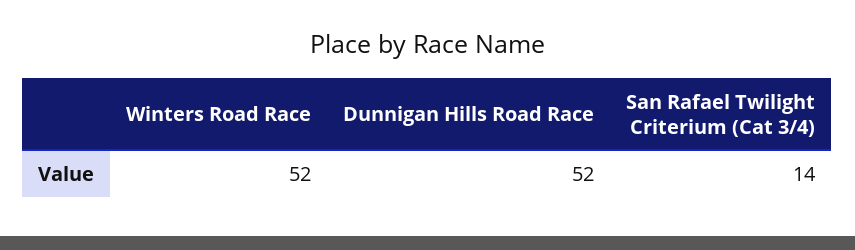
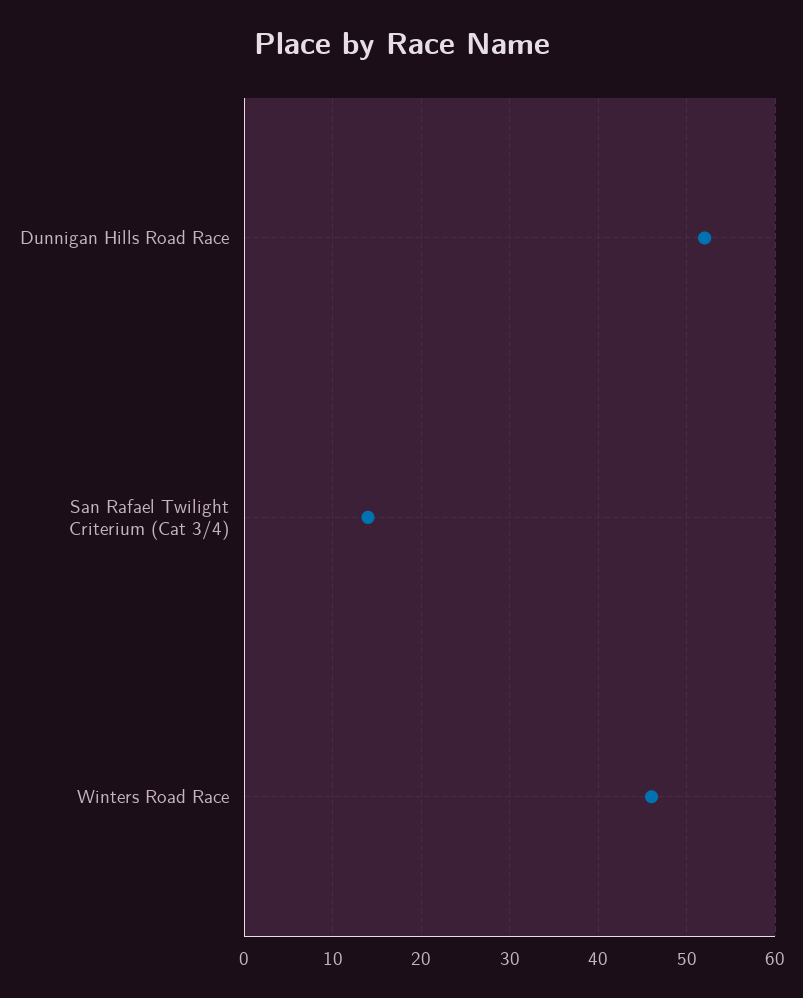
  {
-   "Winters Road Race": 52,
+   "Winters Road Race": 46,
    "Dunnigan Hills Road Race": 52,
    "San Rafael Twilight Criterium (Cat 3/4)": 14
  }

